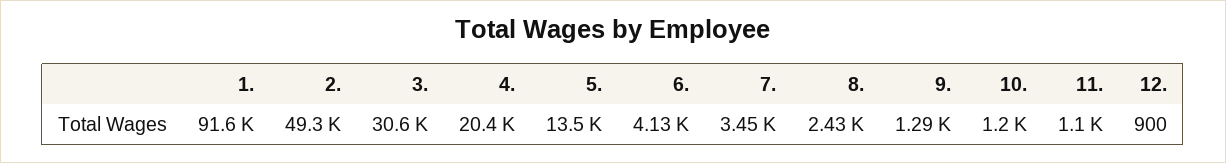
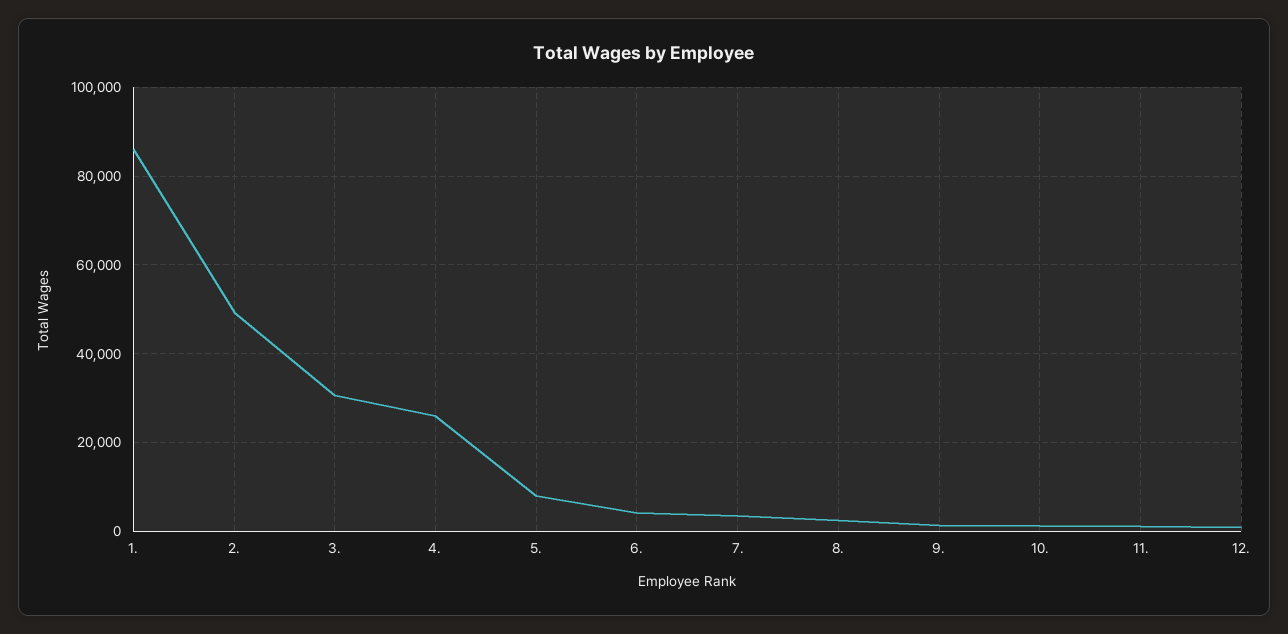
  {
-   "1.": 91600,
+   "1.": 86000,
    "2.": 49300,
    "3.": 30600,
-   "4.": 20400,
+   "4.": 26000,
-   "5.": 13500,
+   "5.": 8000,
    "6.": 4130,
    "7.": 3450,
    "8.": 2430,
    "9.": 1290,
    "10.": 1200,
    "11.": 1100,
    "12.": 900
  }

